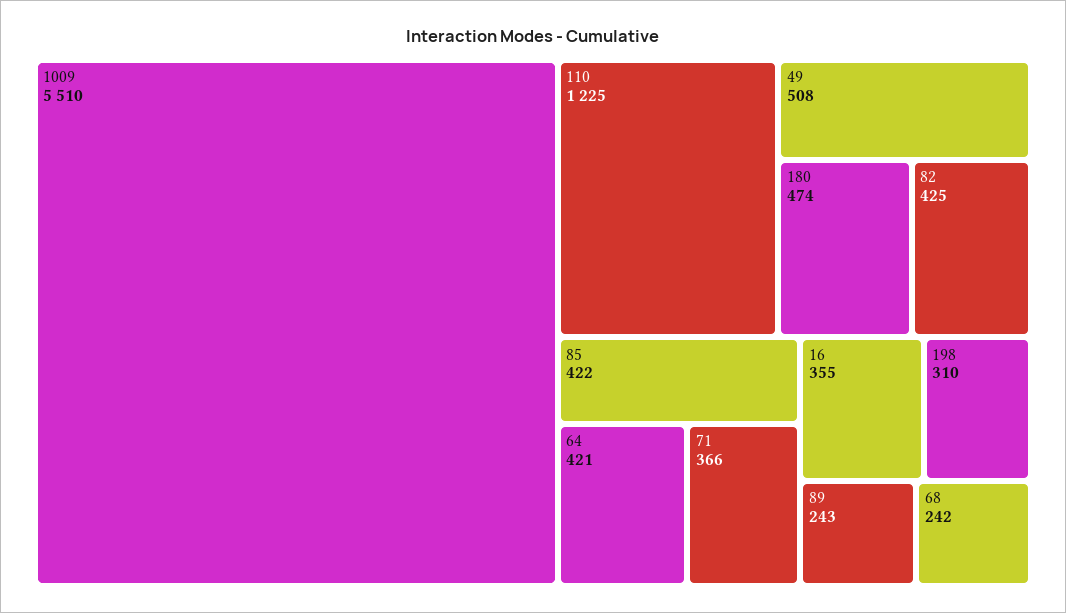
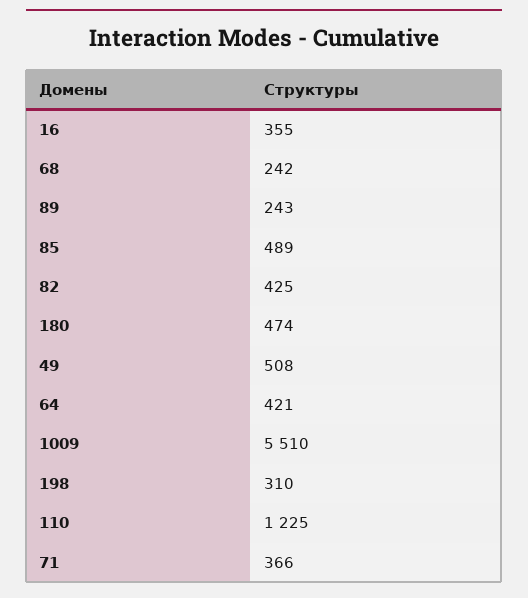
  {
    "1009": 5510,
    "110": 1225,
    "49": 508,
    "180": 474,
    "82": 425,
-   "85": 422,
+   "85": 489,
    "64": 421,
    "71": 366,
    "16": 355,
    "198": 310,
    "89": 243,
    "68": 242
  }

